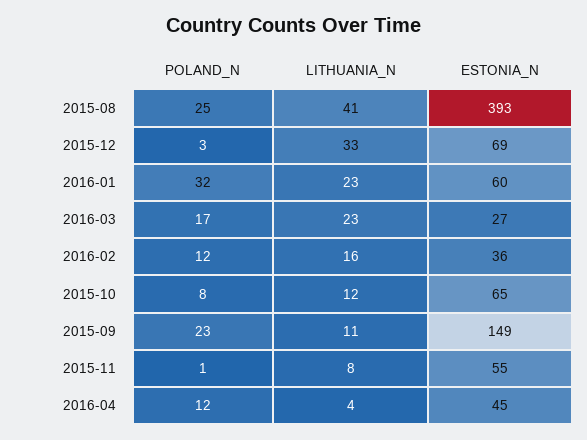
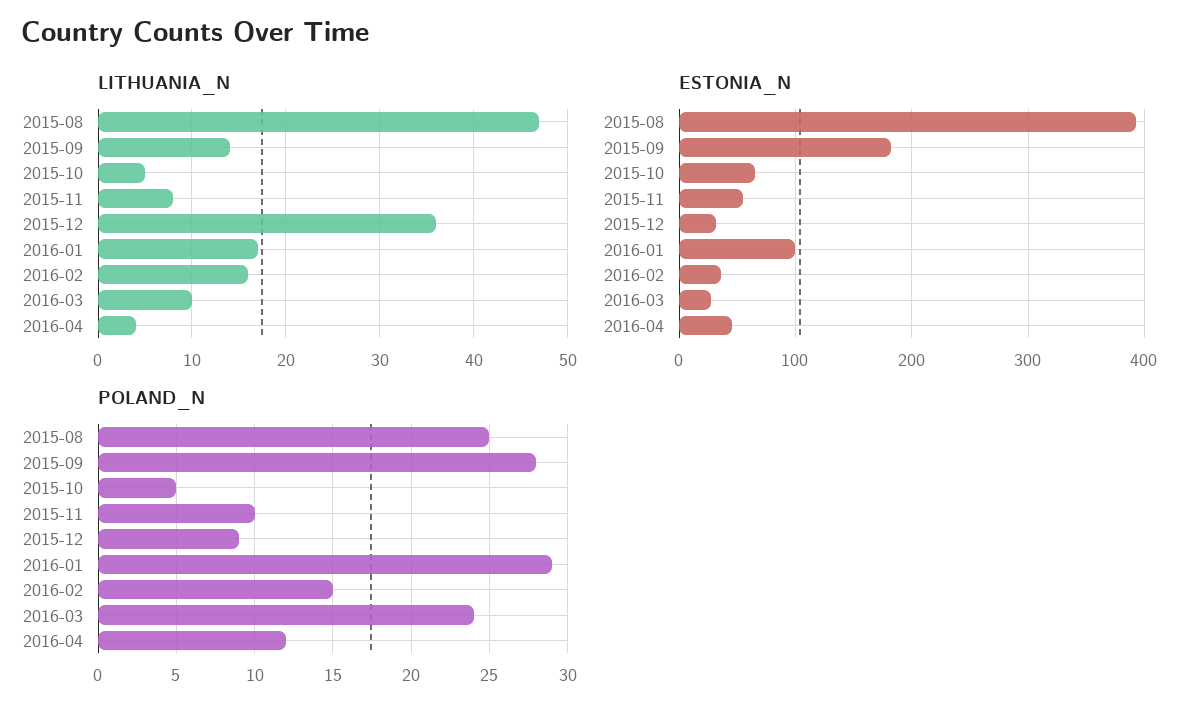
  {
    "POLAND_N": {
      "2015-08": 25,
-     "2015-12": 3,
+     "2015-12": 9,
-     "2016-01": 32,
+     "2016-01": 29,
-     "2016-03": 17,
+     "2016-03": 24,
-     "2016-02": 12,
+     "2016-02": 15,
-     "2015-10": 8,
+     "2015-10": 5,
-     "2015-09": 23,
+     "2015-09": 28,
-     "2015-11": 1,
+     "2015-11": 10,
      "2016-04": 12
    },
    "LITHUANIA_N": {
-     "2015-08": 41,
+     "2015-08": 47,
-     "2015-12": 33,
+     "2015-12": 36,
-     "2016-01": 23,
+     "2016-01": 17,
-     "2016-03": 23,
+     "2016-03": 10,
      "2016-02": 16,
-     "2015-10": 12,
+     "2015-10": 5,
-     "2015-09": 11,
+     "2015-09": 14,
      "2015-11": 8,
      "2016-04": 4
    },
    "ESTONIA_N": {
      "2015-08": 393,
-     "2015-12": 69,
+     "2015-12": 30,
-     "2016-01": 60,
+     "2016-01": 100,
      "2016-03": 27,
      "2016-02": 36,
      "2015-10": 65,
-     "2015-09": 149,
+     "2015-09": 180,
      "2015-11": 55,
      "2016-04": 45
    }
  }

